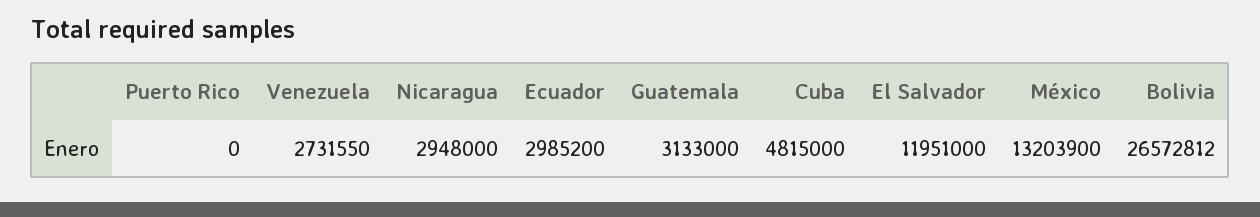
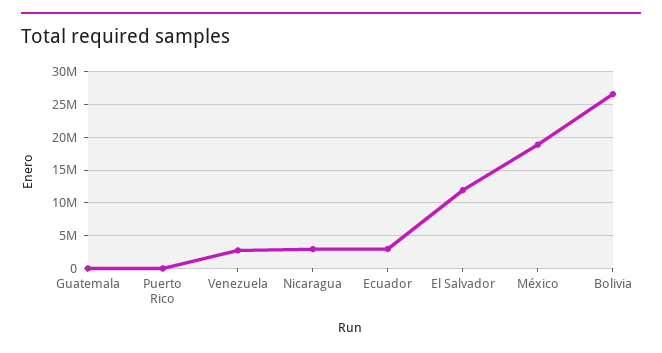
  {
    "Puerto Rico": 0,
    "Venezuela": 2731550,
    "Nicaragua": 2948000,
    "Ecuador": 2985200,
-   "Guatemala": 3133000,
+   "Guatemala": 0,
-   "Cuba": 4815000,
    "El Salvador": 11951000,
-   "México": 13203900,
+   "México": 19000000,
    "Bolivia": 26572812
  }

